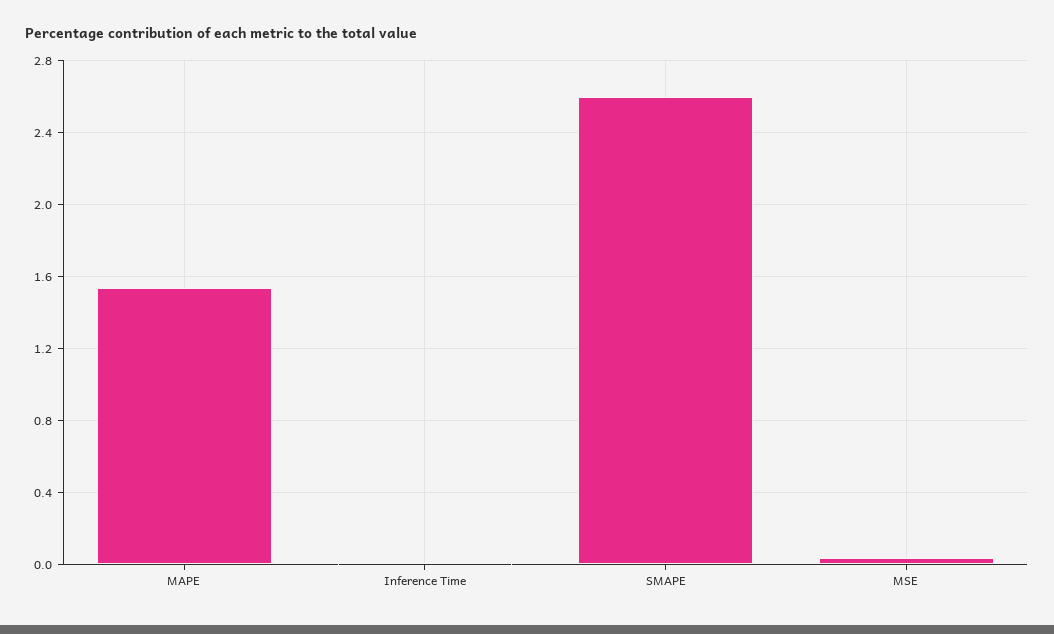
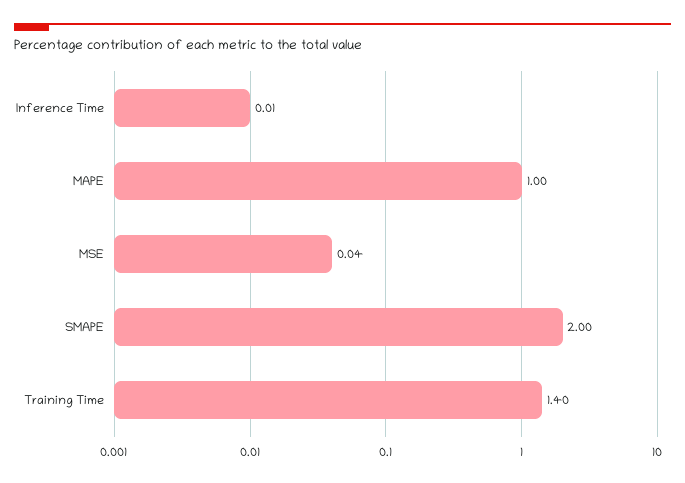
  {
-   "MAPE": 1.55,
+   "MAPE": 1,
    "Inference Time": 0.01,
-   "SMAPE": 2.6,
+   "SMAPE": 2,
-   "MSE": 0.04
+   "MSE": 0.04,
+   "Training Time": 1.4
  }

